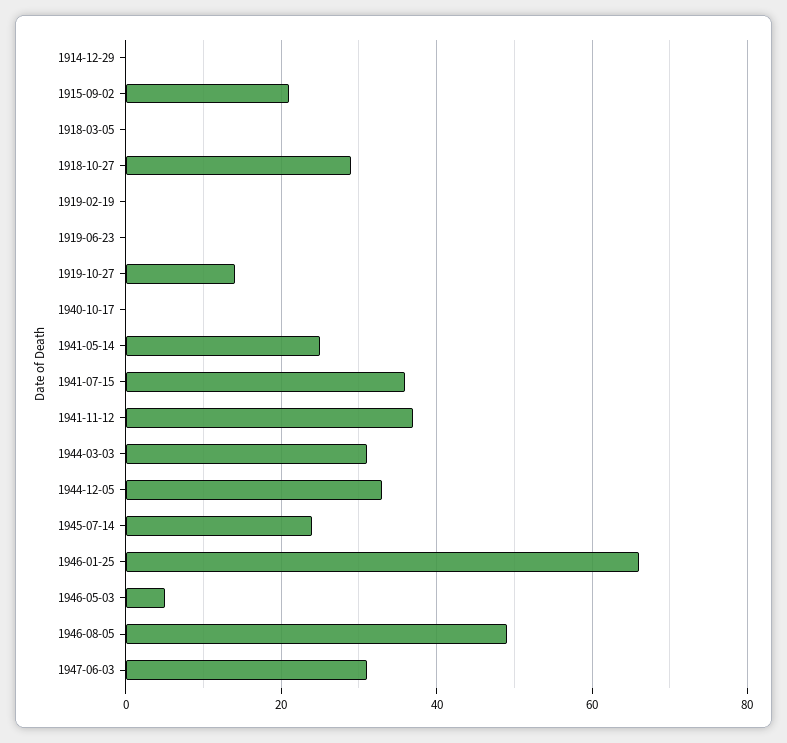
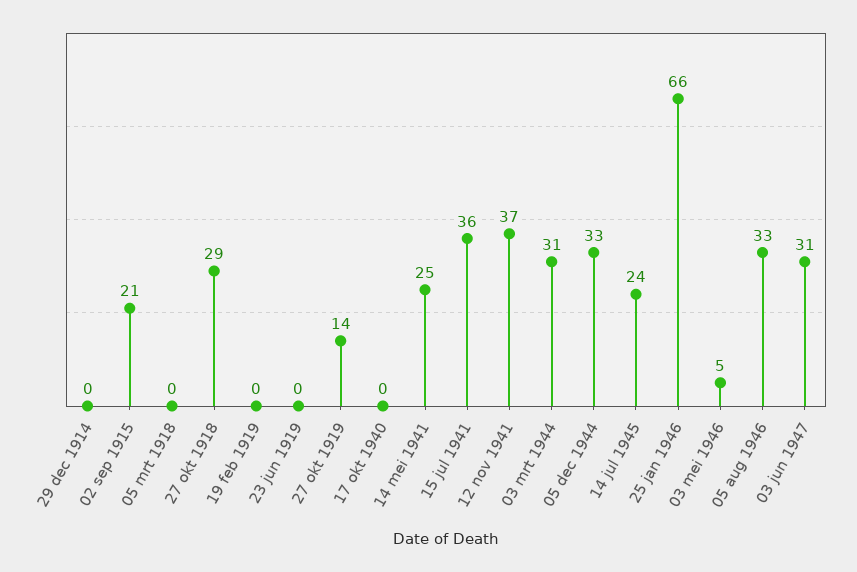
  {
    "1914-12-29": 0,
    "1915-09-02": 21,
    "1918-03-05": 0,
    "1918-10-27": 29,
    "1919-02-19": 0,
    "1919-06-23": 0,
    "1919-10-27": 14,
    "1940-10-17": 0,
    "1941-05-14": 25,
    "1941-07-15": 36,
    "1941-11-12": 37,
    "1944-03-03": 31,
    "1944-12-05": 33,
    "1945-07-14": 24,
    "1946-01-25": 66,
    "1946-05-03": 5,
-   "1946-08-05": 50,
+   "1946-08-05": 33,
    "1947-06-03": 31
  }

